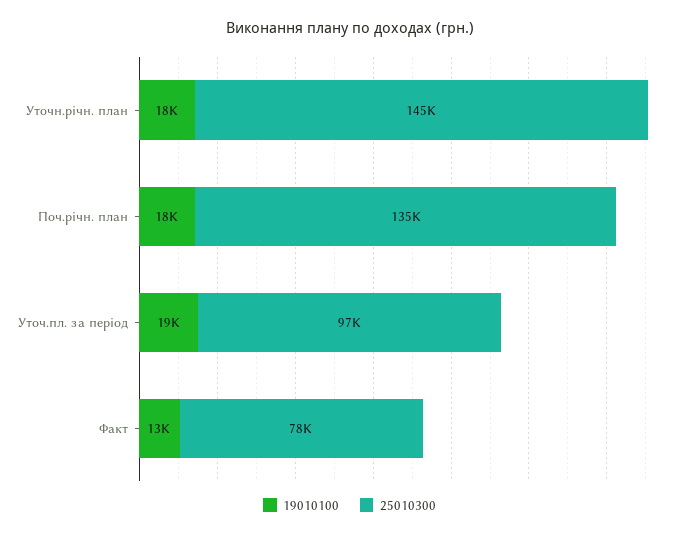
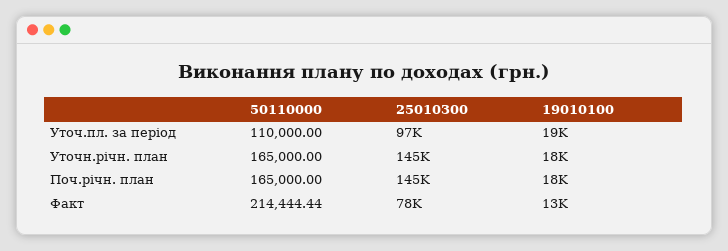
  {
    "19010100": {
      "Уточн.річн. план": 18000,
      "Поч.річн. план": 18000,
      "Уточ.пл. за період": 19000,
      "Факт": 13000
    },
    "25010300": {
      "Уточн.річн. план": 145000,
-     "Поч.річн. план": 135000,
+     "Поч.річн. план": 145000,
      "Уточ.пл. за період": 97000,
      "Факт": 78000
-   }
+   },
+   "50110000": {
+     "Уточ.пл. за період": 110000,
+     "Уточн.річн. план": 165000,
+     "Поч.річн. план": 165000,
+     "Факт": 214444.44
+   }
  }

